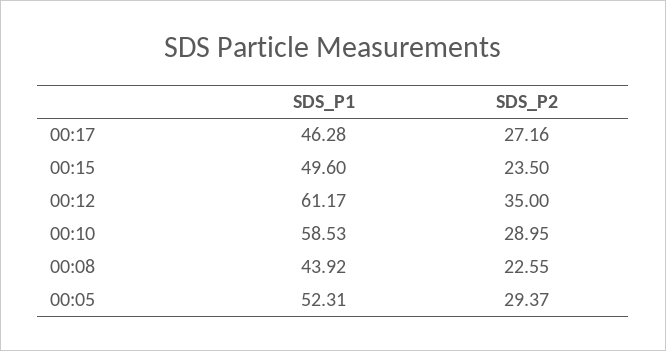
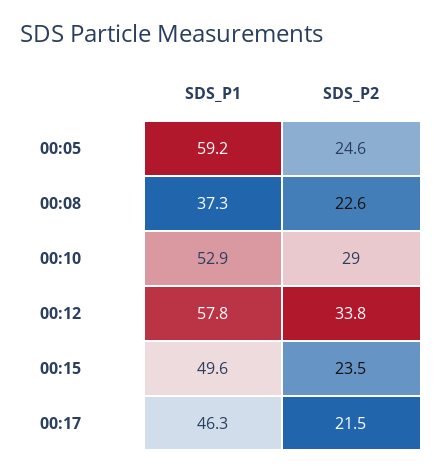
  {
    "SDS_P1": {
      "00:17": 46.28,
      "00:15": 49.6,
-     "00:12": 61.17,
+     "00:12": 57.8,
-     "00:10": 58.53,
+     "00:10": 52.9,
-     "00:08": 43.92,
+     "00:08": 37.3,
-     "00:05": 52.31
+     "00:05": 59.2
    },
    "SDS_P2": {
-     "00:17": 27.16,
+     "00:17": 21.5,
      "00:15": 23.5,
-     "00:12": 35,
+     "00:12": 33.8,
      "00:10": 28.95,
      "00:08": 22.55,
-     "00:05": 29.37
+     "00:05": 24.6
    }
  }

